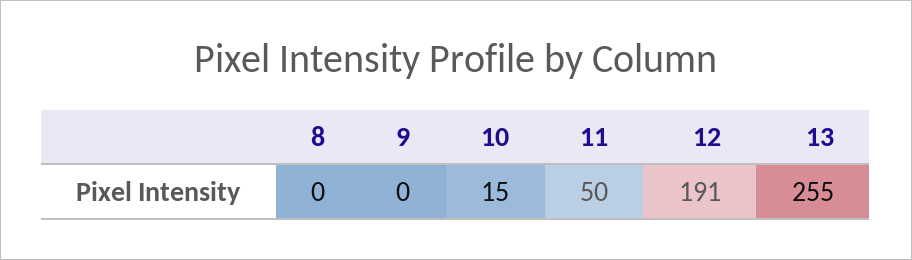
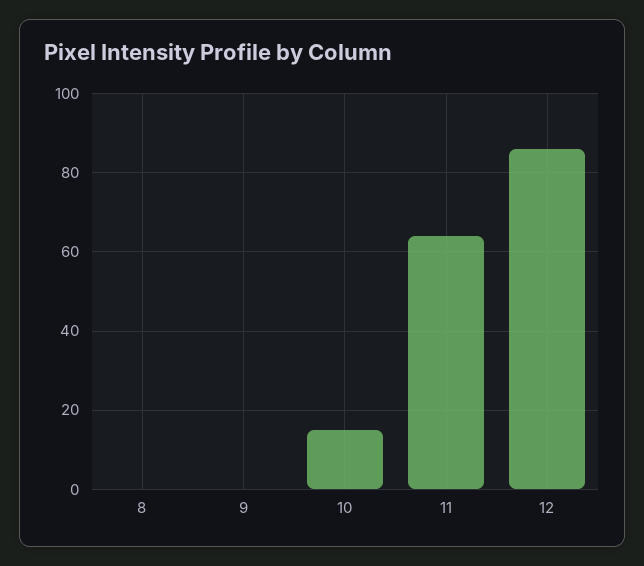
  {
    "8": 0,
    "9": 0,
    "10": 15,
-   "11": 50,
+   "11": 65,
-   "12": 191,
+   "12": 85
-   "13": 255
  }

